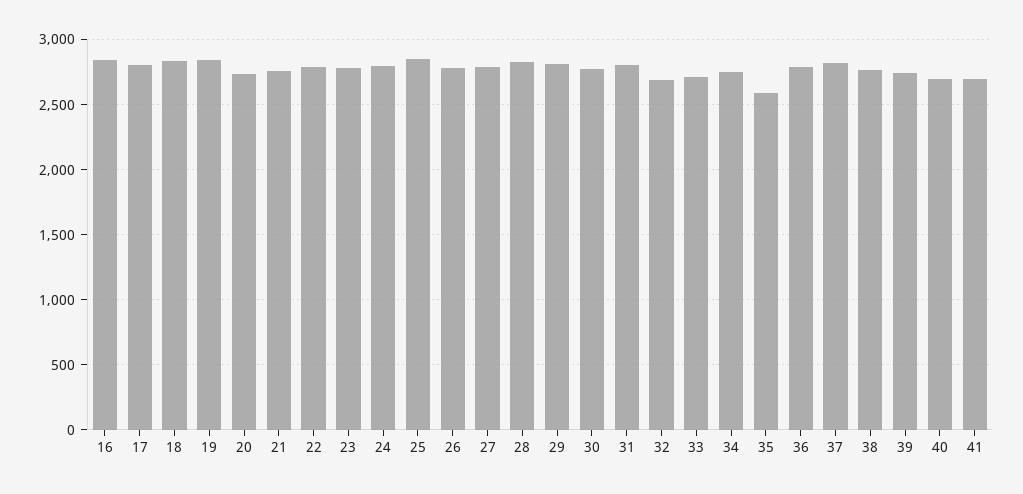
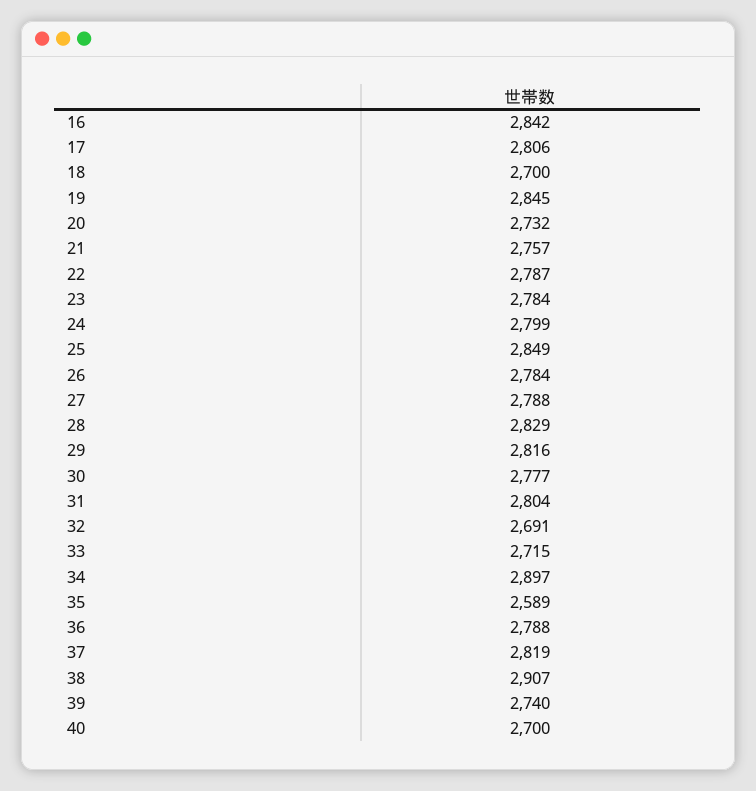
  {
    "16": 2842,
    "17": 2806,
-   "18": 2850,
+   "18": 2700,
    "19": 2845,
    "20": 2732,
    "21": 2757,
    "22": 2787,
    "23": 2784,
    "24": 2799,
    "25": 2849,
    "26": 2784,
    "27": 2788,
    "28": 2829,
    "29": 2816,
    "30": 2777,
    "31": 2804,
    "32": 2691,
    "33": 2715,
-   "34": 2750,
+   "34": 2897,
    "35": 2589,
    "36": 2788,
    "37": 2819,
-   "38": 2750,
+   "38": 2907,
    "39": 2740,
-   "40": 2700,
+   "40": 2700
-   "41": 2700
  }

